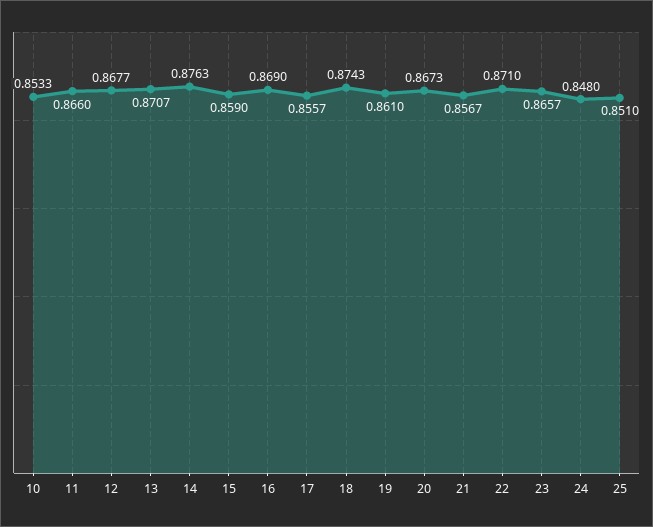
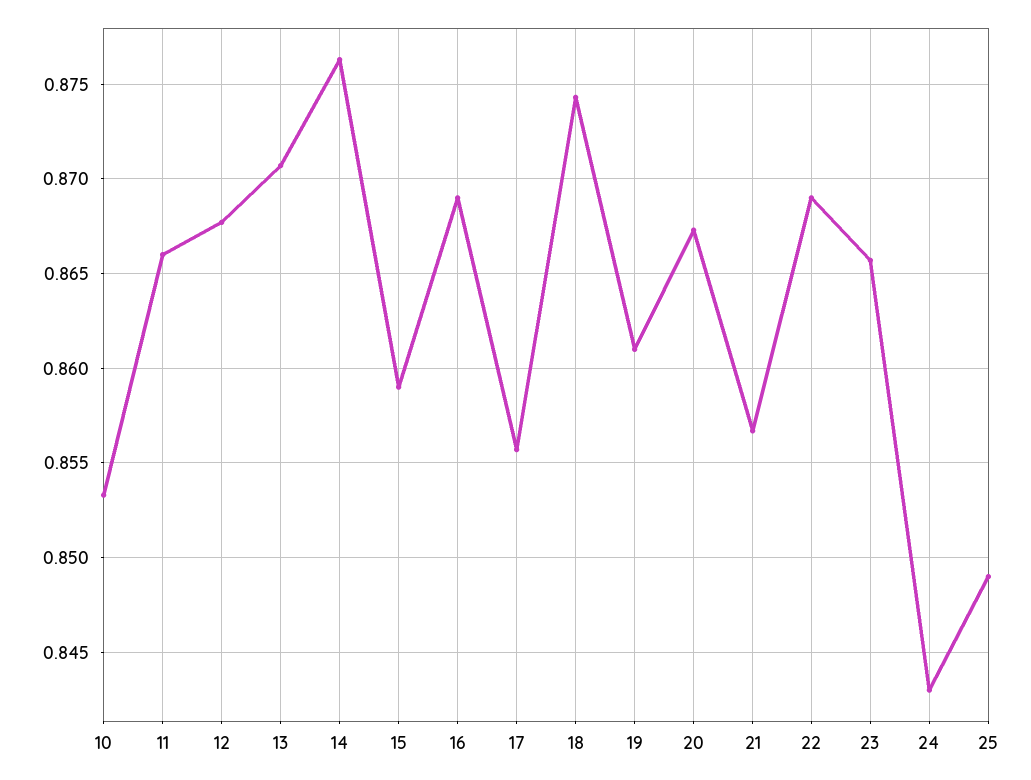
  {
    "10": 0.8533,
    "11": 0.866,
    "12": 0.8677,
    "13": 0.8707,
    "14": 0.8763,
    "15": 0.859,
    "16": 0.869,
    "17": 0.8557,
    "18": 0.8743,
    "19": 0.861,
    "20": 0.8673,
    "21": 0.8567,
-   "22": 0.871,
+   "22": 0.869,
    "23": 0.8657,
-   "24": 0.848,
+   "24": 0.843,
-   "25": 0.851
+   "25": 0.849
  }

